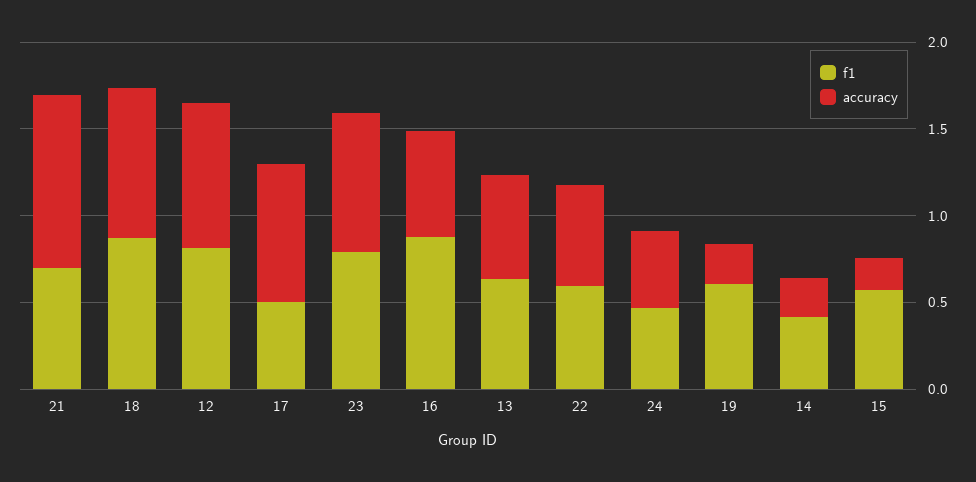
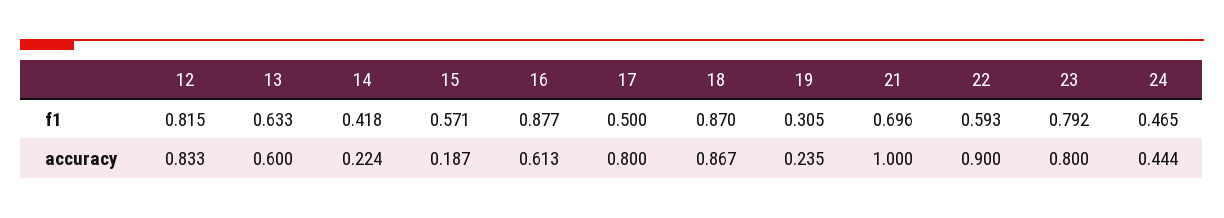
  {
    "f1": {
      "21": 0.696,
      "18": 0.87,
      "12": 0.815,
      "17": 0.5,
      "23": 0.792,
      "16": 0.877,
      "13": 0.633,
      "22": 0.593,
      "24": 0.465,
-     "19": 0.6,
+     "19": 0.305,
      "14": 0.418,
      "15": 0.571
    },
    "accuracy": {
      "21": 1,
      "18": 0.867,
      "12": 0.833,
      "17": 0.8,
      "23": 0.8,
      "16": 0.613,
      "13": 0.6,
-     "22": 0.6,
+     "22": 0.9,
      "24": 0.444,
      "19": 0.235,
      "14": 0.224,
      "15": 0.187
    }
  }

